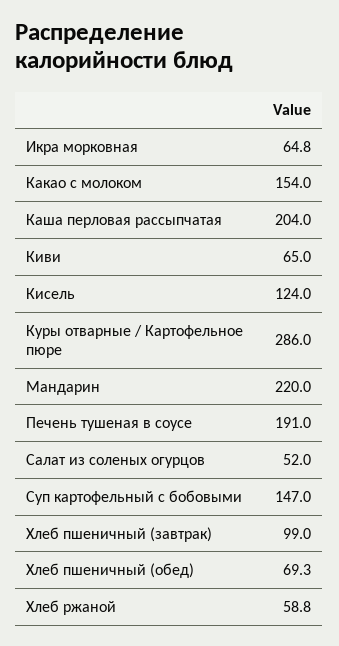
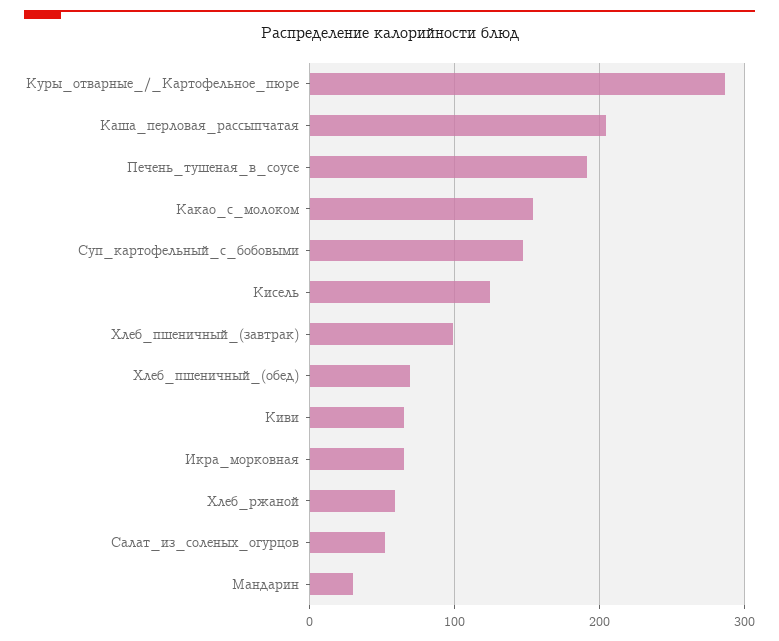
  {
    "Икра морковная": 64.8,
    "Какао с молоком": 154,
    "Каша перловая рассыпчатая": 204,
    "Киви": 65,
    "Кисель": 124,
    "Куры отварные / Картофельное пюре": 286,
-   "Мандарин": 220,
+   "Мандарин": 30,
    "Печень тушеная в соусе": 191,
    "Салат из соленых огурцов": 52,
    "Суп картофельный с бобовыми": 147,
    "Хлеб пшеничный (завтрак)": 99,
    "Хлеб пшеничный (обед)": 69.3,
    "Хлеб ржаной": 58.8
  }

